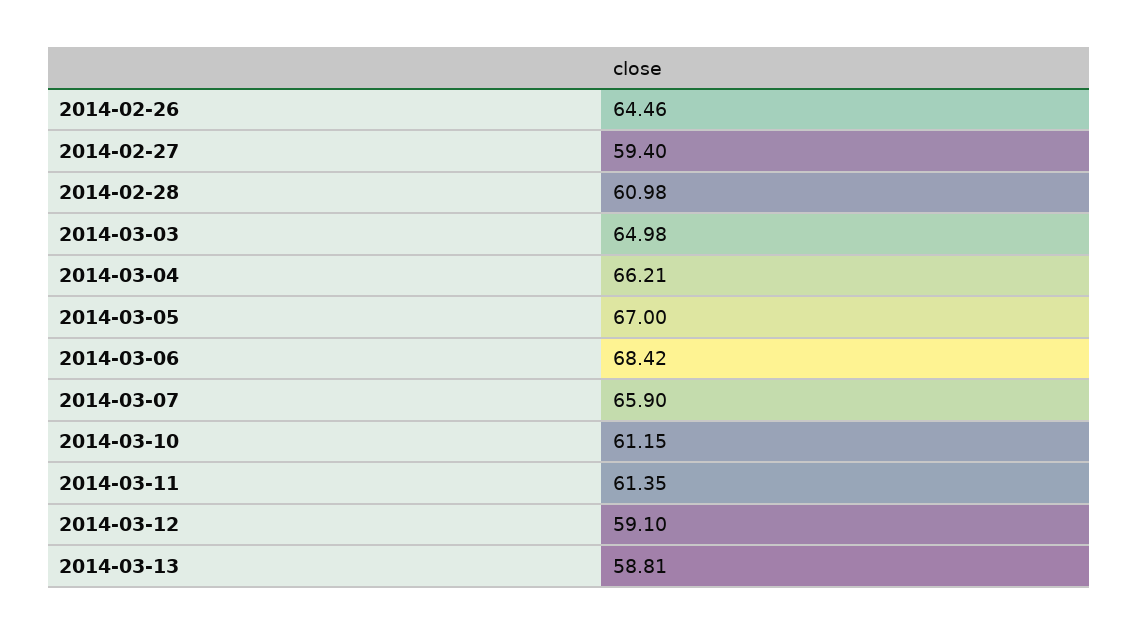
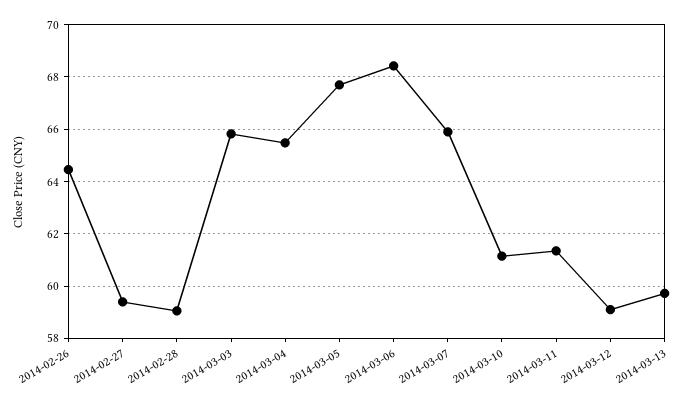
  {
    "2014-02-26": 64.46,
    "2014-02-27": 59.4,
-   "2014-02-28": 60.98,
+   "2014-02-28": 59,
-   "2014-03-03": 64.98,
+   "2014-03-03": 65.75,
-   "2014-03-04": 66.21,
+   "2014-03-04": 65.5,
-   "2014-03-05": 67,
+   "2014-03-05": 67.75,
    "2014-03-06": 68.42,
    "2014-03-07": 65.9,
    "2014-03-10": 61.15,
    "2014-03-11": 61.35,
    "2014-03-12": 59.1,
-   "2014-03-13": 58.81
+   "2014-03-13": 59.75
  }

